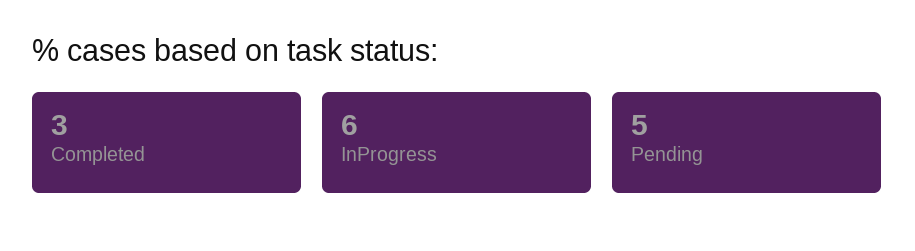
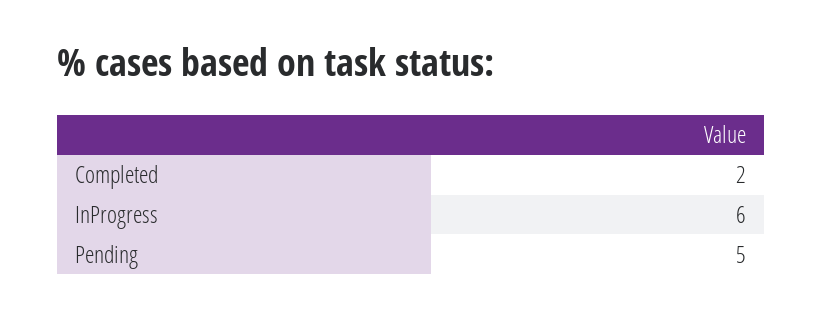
  {
-   "Completed": 3,
+   "Completed": 2,
    "InProgress": 6,
    "Pending": 5
  }

